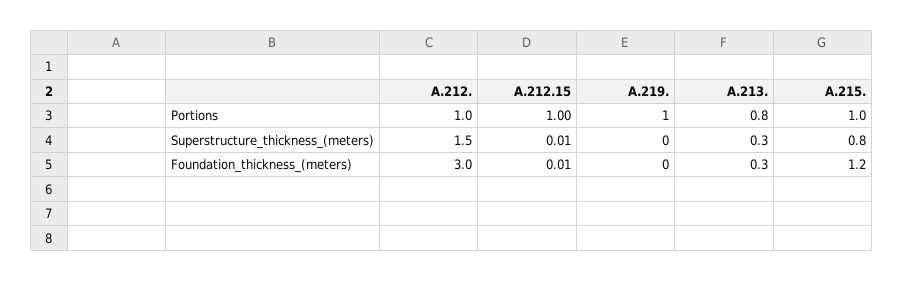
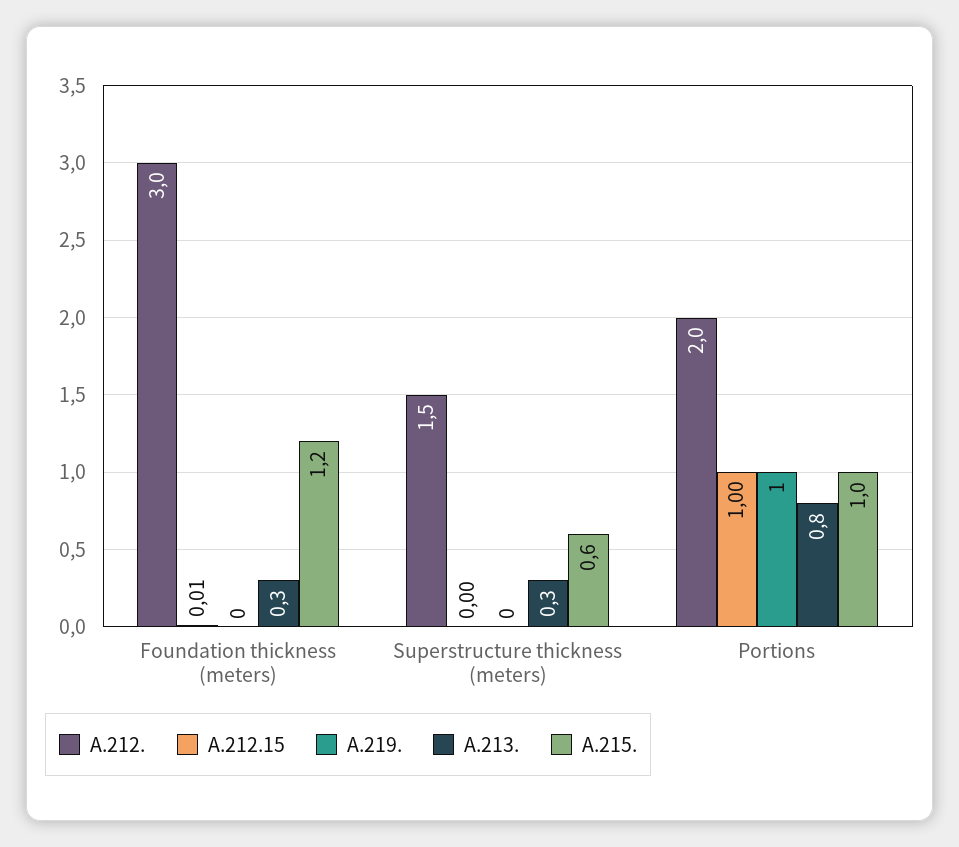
  {
    "A.212.": {
-     "Portions": 1,
+     "Portions": 2,
      "Superstructure_thickness_(meters)": 1.5,
      "Foundation_thickness_(meters)": 3
    },
    "A.212.15": {
      "Portions": 1,
-     "Superstructure_thickness_(meters)": 0.01,
+     "Superstructure_thickness_(meters)": 0,
      "Foundation_thickness_(meters)": 0.01
    },
    "A.219.": {
      "Portions": 1,
      "Superstructure_thickness_(meters)": 0,
      "Foundation_thickness_(meters)": 0
    },
    "A.213.": {
      "Portions": 0.8,
      "Superstructure_thickness_(meters)": 0.3,
      "Foundation_thickness_(meters)": 0.3
    },
    "A.215.": {
      "Portions": 1,
-     "Superstructure_thickness_(meters)": 0.8,
+     "Superstructure_thickness_(meters)": 0.6,
      "Foundation_thickness_(meters)": 1.2
    }
  }

